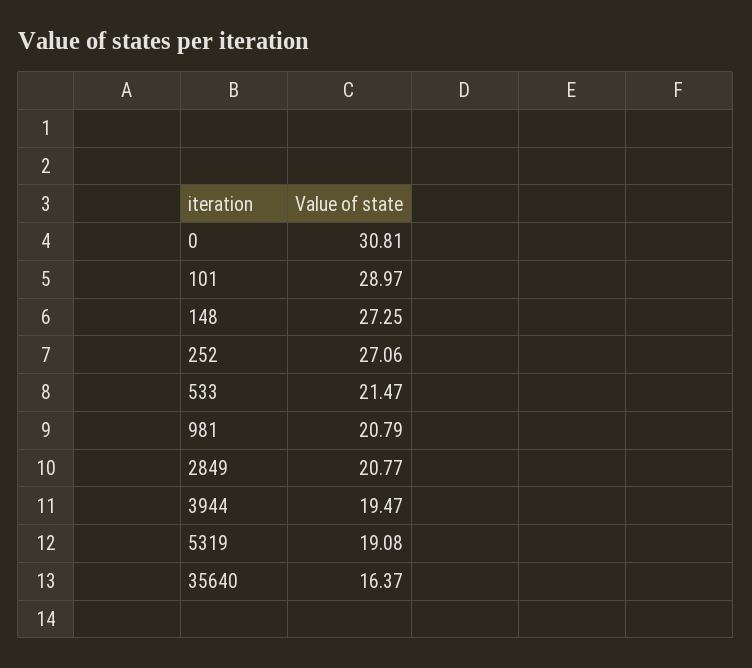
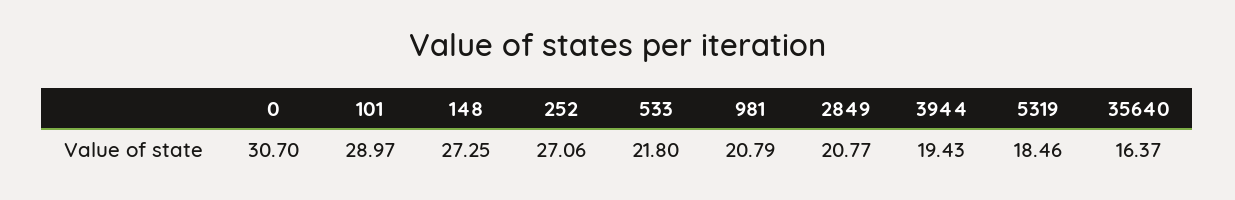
  {
-   "0": 30.81,
+   "0": 30.7,
    "101": 28.97,
    "148": 27.25,
    "252": 27.06,
-   "533": 21.47,
+   "533": 21.8,
    "981": 20.79,
    "2849": 20.77,
-   "3944": 19.47,
+   "3944": 19.43,
-   "5319": 19.08,
+   "5319": 18.46,
    "35640": 16.37
  }

